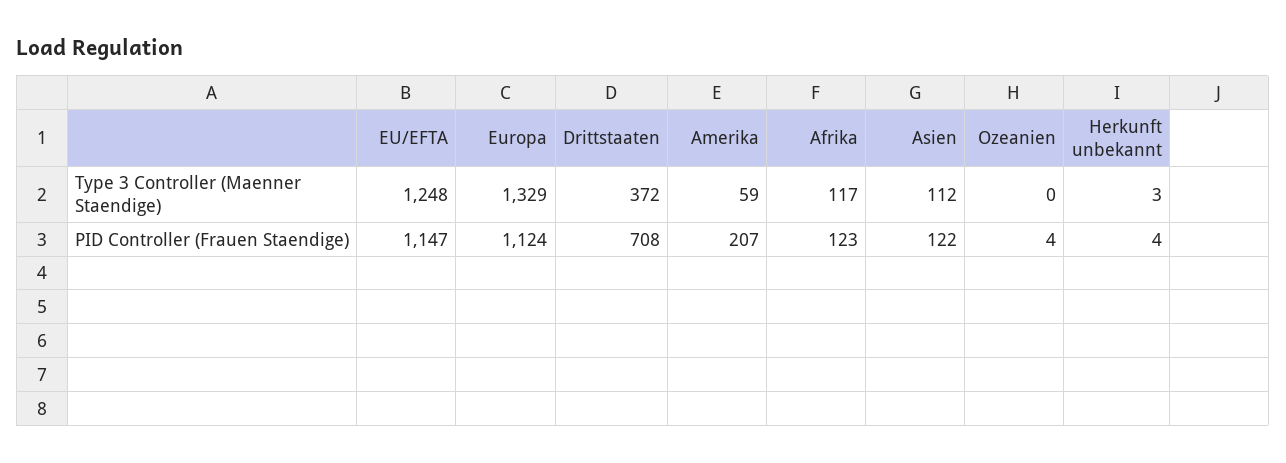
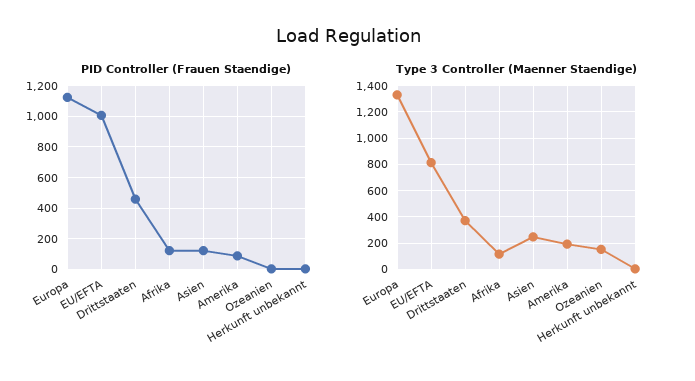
  {
    "Type 3 Controller (Maenner Staendige)": {
-     "EU/EFTA": 1248,
+     "EU/EFTA": 800,
      "Europa": 1329,
      "Drittstaaten": 372,
-     "Amerika": 59,
+     "Amerika": 200,
      "Afrika": 117,
-     "Asien": 112,
+     "Asien": 250,
-     "Ozeanien": 0,
+     "Ozeanien": 150,
      "Herkunft unbekannt": 3
    },
    "PID Controller (Frauen Staendige)": {
-     "EU/EFTA": 1147,
+     "EU/EFTA": 1000,
      "Europa": 1124,
-     "Drittstaaten": 708,
+     "Drittstaaten": 450,
-     "Amerika": 207,
+     "Amerika": 100,
      "Afrika": 123,
      "Asien": 122,
      "Ozeanien": 4,
      "Herkunft unbekannt": 4
    }
  }

